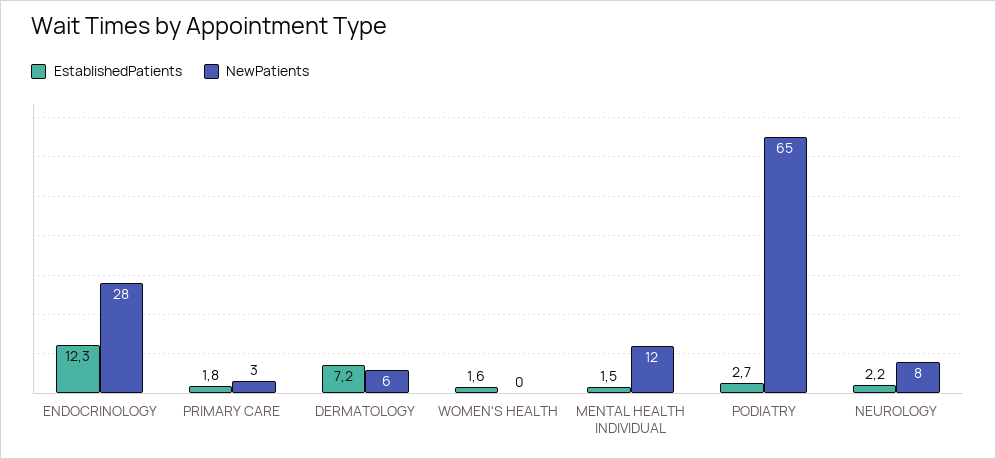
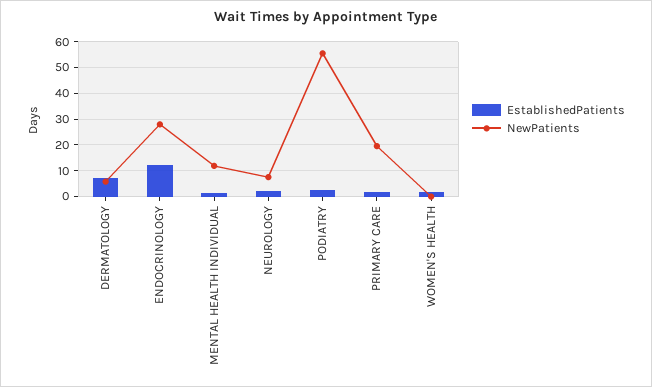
  {
    "EstablishedPatients": {
      "ENDOCRINOLOGY": 12.3,
      "PRIMARY CARE": 1.8,
      "DERMATOLOGY": 7.2,
      "WOMEN'S HEALTH": 1.6,
      "MENTAL HEALTH INDIVIDUAL": 1.5,
      "PODIATRY": 2.7,
      "NEUROLOGY": 2.2
    },
    "NewPatients": {
      "ENDOCRINOLOGY": 28,
-     "PRIMARY CARE": 3,
+     "PRIMARY CARE": 20,
      "DERMATOLOGY": 6,
      "WOMEN'S HEALTH": 0,
      "MENTAL HEALTH INDIVIDUAL": 12,
-     "PODIATRY": 65,
+     "PODIATRY": 55,
      "NEUROLOGY": 8
    }
  }

